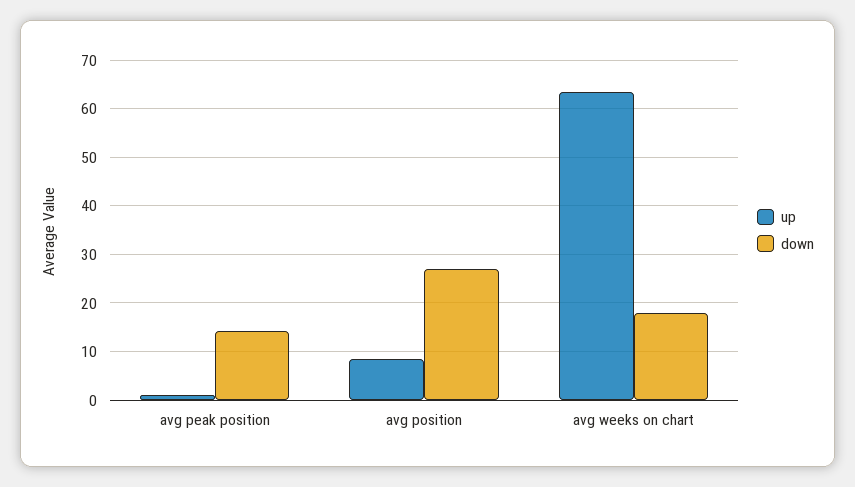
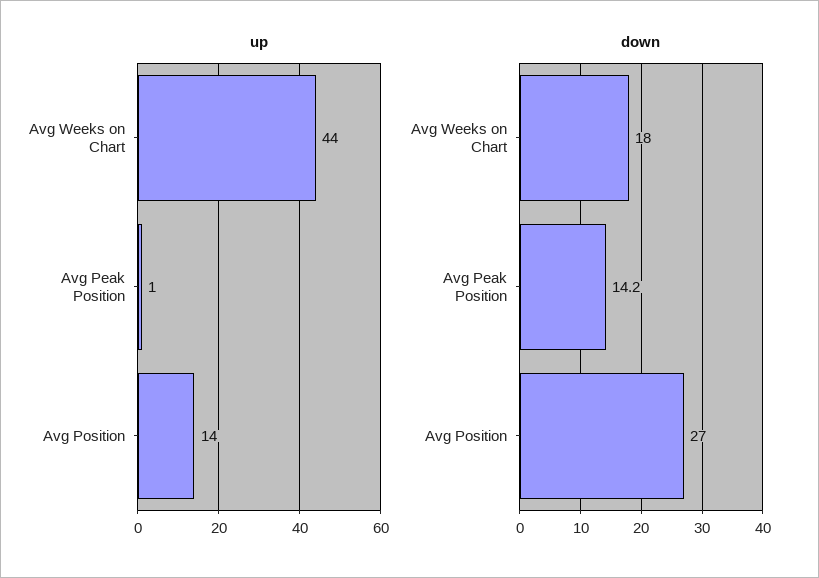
  {
    "up": {
      "avg peak position": 1,
-     "avg position": 8,
+     "avg position": 14,
-     "avg weeks on chart": 64
+     "avg weeks on chart": 44
    },
    "down": {
      "avg peak position": 14.2,
      "avg position": 27,
      "avg weeks on chart": 18
    }
  }

